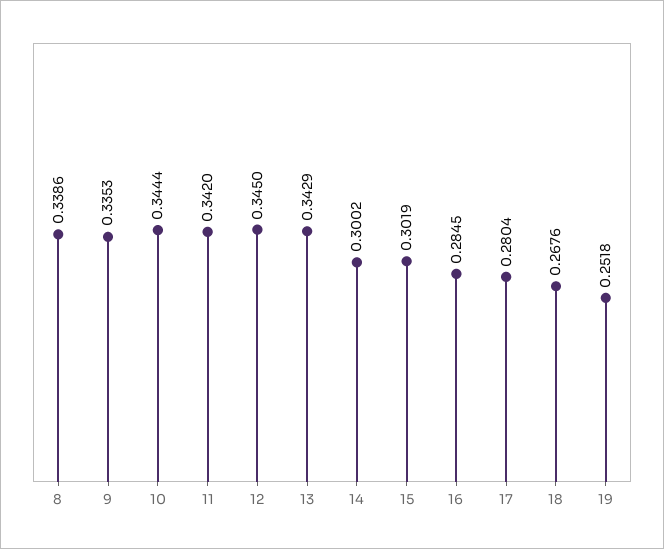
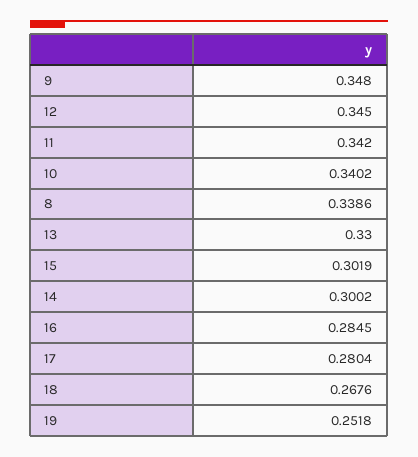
  {
    "8": 0.3386,
-   "9": 0.3353,
+   "9": 0.348,
-   "10": 0.3444,
+   "10": 0.3402,
    "11": 0.342,
    "12": 0.345,
-   "13": 0.3429,
+   "13": 0.33,
    "14": 0.3002,
    "15": 0.3019,
    "16": 0.2845,
    "17": 0.2804,
    "18": 0.2676,
    "19": 0.2518
  }

